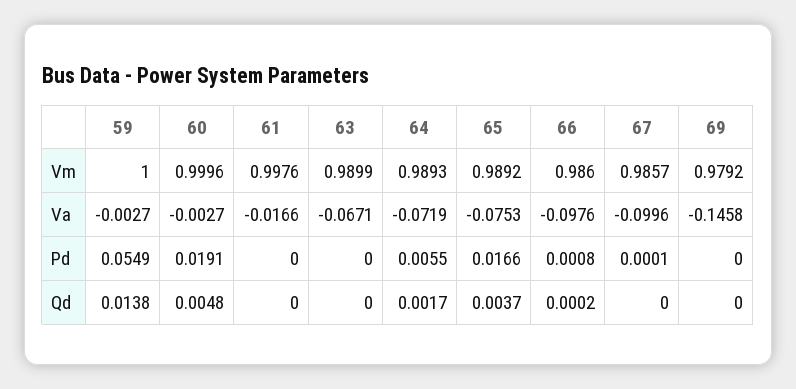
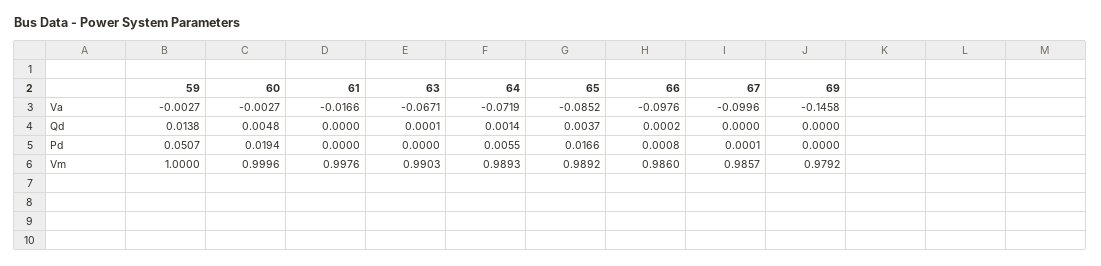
  {
    "59": {
      "Vm": 1,
      "Va": -0.0027,
-     "Pd": 0.0549,
+     "Pd": 0.0507,
      "Qd": 0.0138
    },
    "60": {
      "Vm": 0.9996,
      "Va": -0.0027,
-     "Pd": 0.0191,
+     "Pd": 0.0194,
      "Qd": 0.0048
    },
    "61": {
      "Vm": 0.9976,
      "Va": -0.0166,
      "Pd": 0,
      "Qd": 0
    },
    "63": {
-     "Vm": 0.9899,
+     "Vm": 0.9903,
      "Va": -0.0671,
      "Pd": 0,
-     "Qd": 0
+     "Qd": 0.0001
    },
    "64": {
      "Vm": 0.9893,
      "Va": -0.0719,
      "Pd": 0.0055,
-     "Qd": 0.0017
+     "Qd": 0.0014
    },
    "65": {
      "Vm": 0.9892,
-     "Va": -0.0753,
+     "Va": -0.0852,
      "Pd": 0.0166,
      "Qd": 0.0037
    },
    "66": {
      "Vm": 0.986,
      "Va": -0.0976,
      "Pd": 0.0008,
      "Qd": 0.0002
    },
    "67": {
      "Vm": 0.9857,
      "Va": -0.0996,
      "Pd": 0.0001,
      "Qd": 0
    },
    "69": {
      "Vm": 0.9792,
      "Va": -0.1458,
      "Pd": 0,
      "Qd": 0
    }
  }

